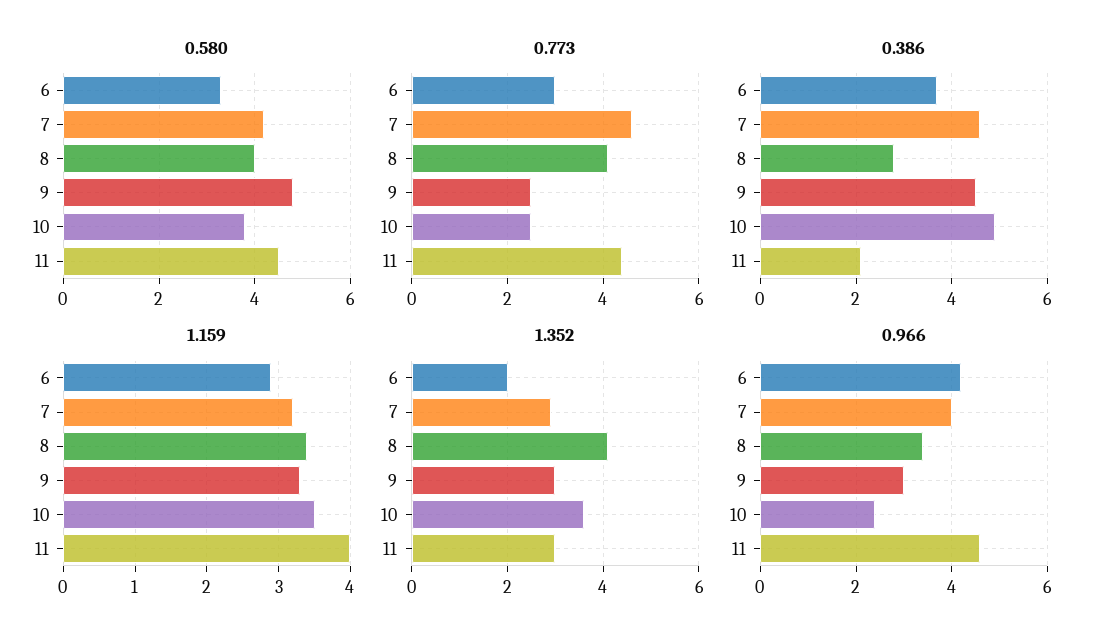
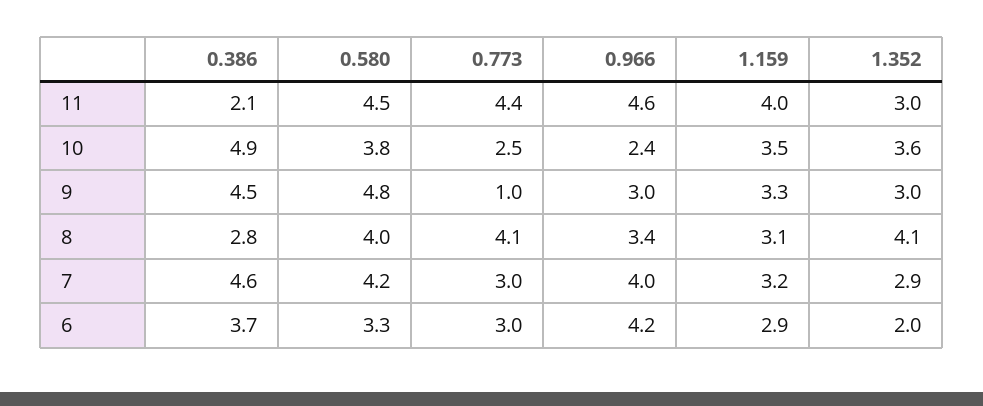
  {
    "0.580": {
      "6": 3.3,
      "7": 4.2,
      "8": 4,
      "9": 4.8,
      "10": 3.8,
      "11": 4.5
    },
    "0.773": {
      "6": 3,
-     "7": 4.5,
+     "7": 3,
      "8": 4.1,
-     "9": 2.5,
+     "9": 1,
      "10": 2.5,
      "11": 4.4
    },
    "0.386": {
      "6": 3.7,
      "7": 4.6,
      "8": 2.8,
      "9": 4.5,
      "10": 4.9,
      "11": 2.1
    },
    "1.159": {
      "6": 2.9,
      "7": 3.2,
-     "8": 3.4,
+     "8": 3.1,
      "9": 3.3,
      "10": 3.5,
      "11": 4
    },
    "1.352": {
      "6": 2,
      "7": 2.9,
      "8": 4.1,
      "9": 3,
      "10": 3.6,
      "11": 3
    },
    "0.966": {
      "6": 4.2,
      "7": 4,
      "8": 3.4,
      "9": 3,
      "10": 2.4,
      "11": 4.6
    }
  }

